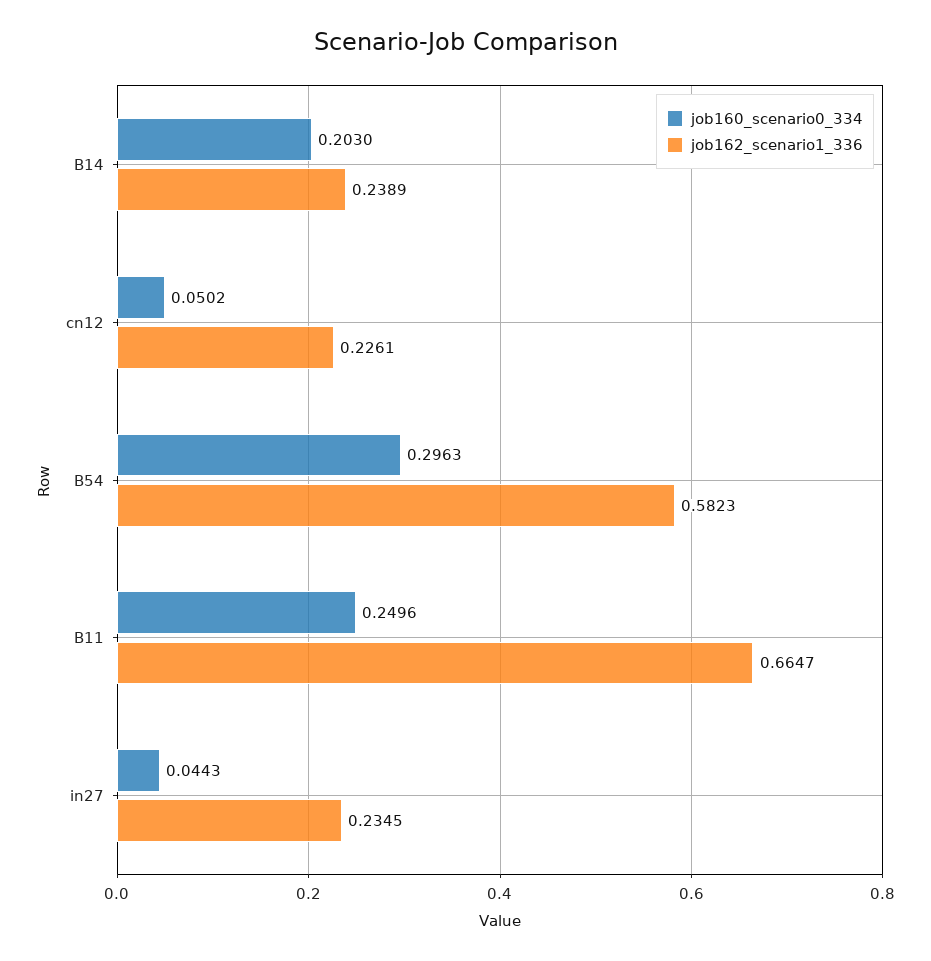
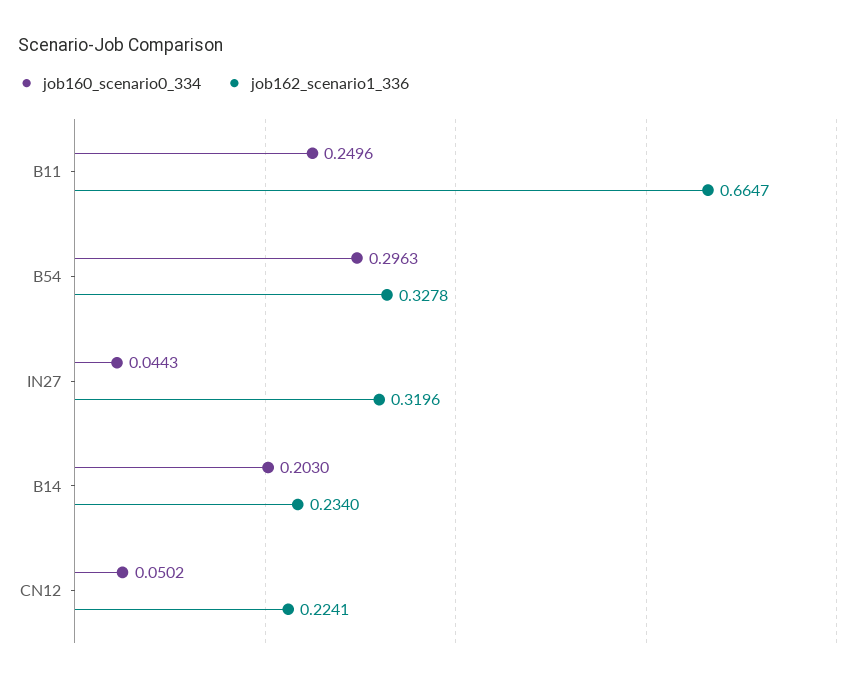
  {
    "job160_scenario0_334": {
      "B14": 0.203,
      "cn12": 0.0502,
      "B54": 0.2963,
      "B11": 0.2496,
      "in27": 0.0443
    },
    "job162_scenario1_336": {
-     "B14": 0.2389,
+     "B14": 0.234,
-     "cn12": 0.2261,
+     "cn12": 0.2241,
-     "B54": 0.5823,
+     "B54": 0.3278,
      "B11": 0.6647,
-     "in27": 0.2345
+     "in27": 0.3196
    }
  }

